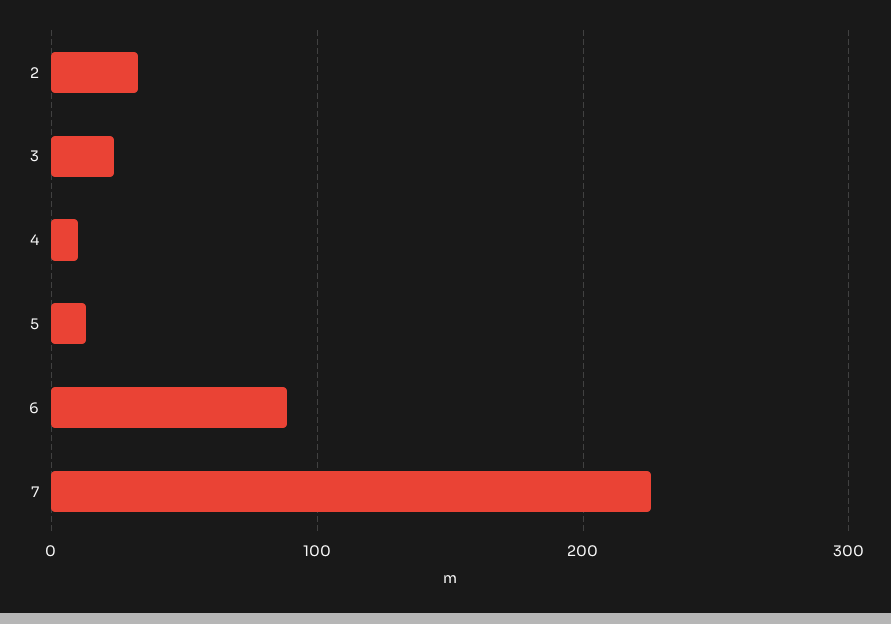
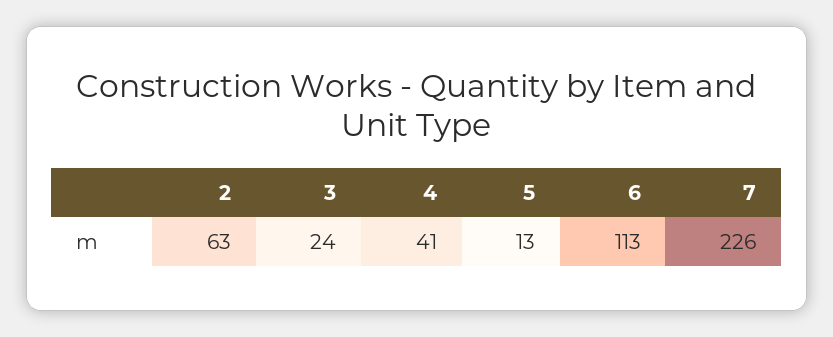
  {
-   "2": 30,
+   "2": 63,
    "3": 24,
-   "4": 10,
+   "4": 41,
    "5": 13,
-   "6": 90,
+   "6": 113,
    "7": 226
  }

